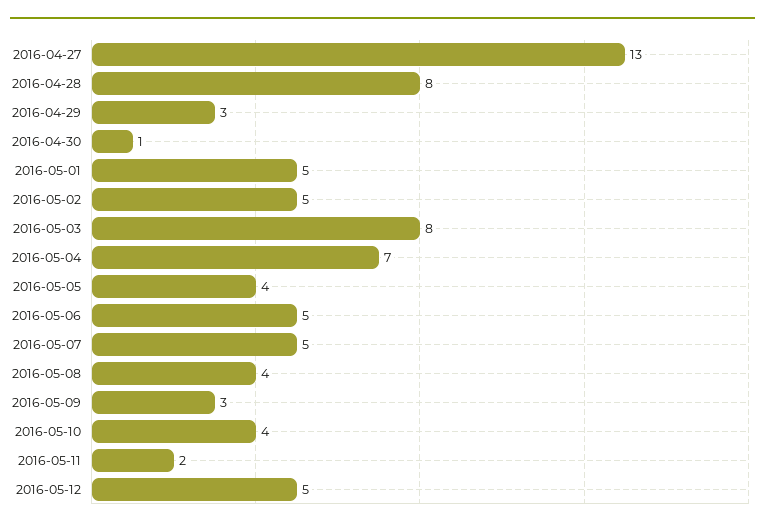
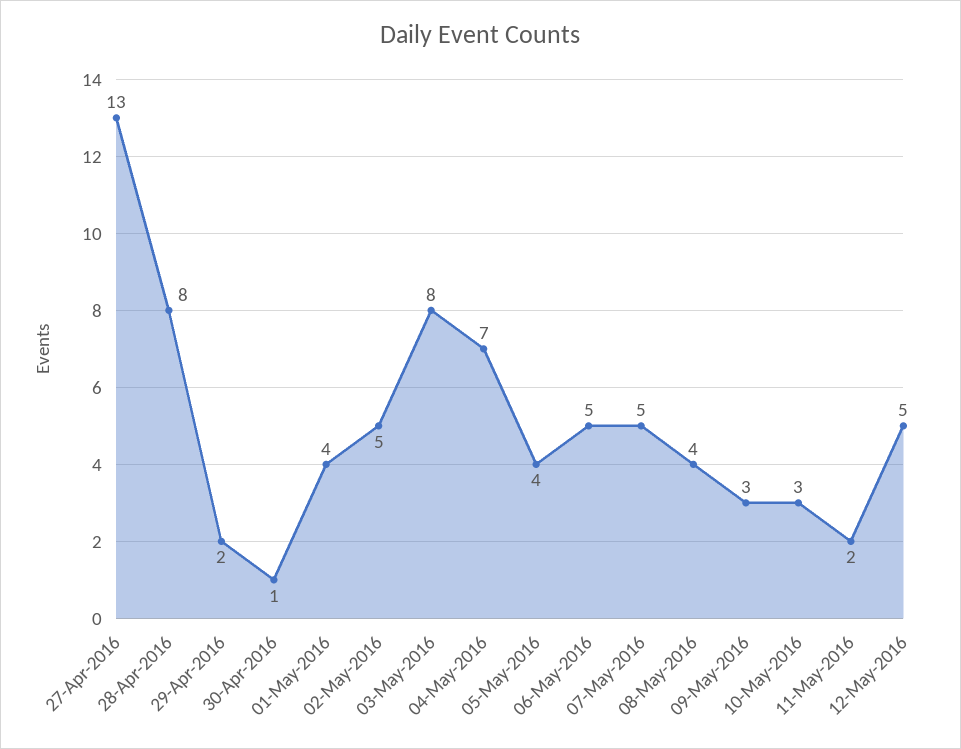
  {
    "2016-04-27": 13,
    "2016-04-28": 8,
-   "2016-04-29": 3,
+   "2016-04-29": 2,
    "2016-04-30": 1,
-   "2016-05-01": 5,
+   "2016-05-01": 4,
    "2016-05-02": 5,
    "2016-05-03": 8,
    "2016-05-04": 7,
    "2016-05-05": 4,
    "2016-05-06": 5,
    "2016-05-07": 5,
    "2016-05-08": 4,
    "2016-05-09": 3,
-   "2016-05-10": 4,
+   "2016-05-10": 3,
    "2016-05-11": 2,
    "2016-05-12": 5
  }

